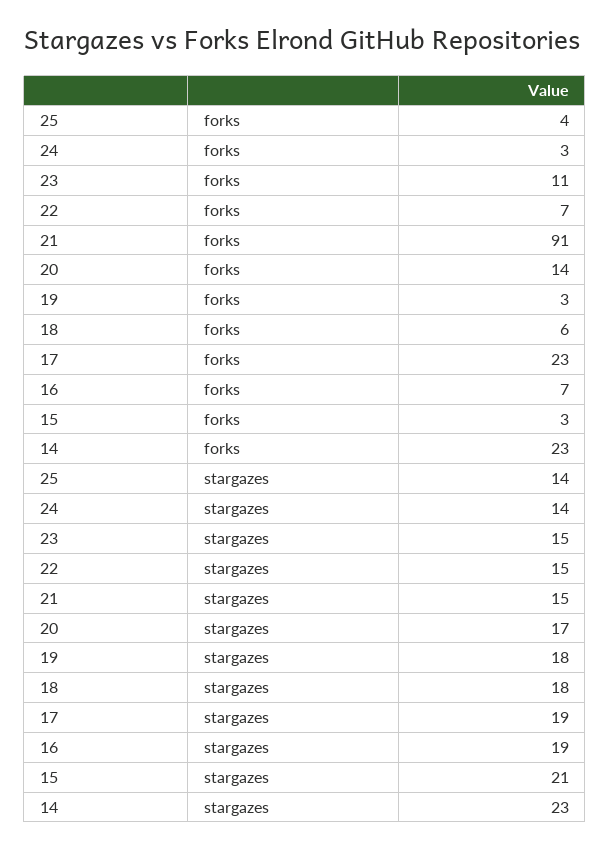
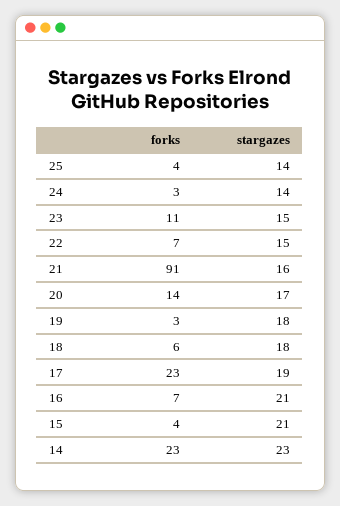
  {
    "25": {
      "forks": 4,
      "stargazes": 14
    },
    "24": {
      "forks": 3,
      "stargazes": 14
    },
    "23": {
      "forks": 11,
      "stargazes": 15
    },
    "22": {
      "forks": 7,
      "stargazes": 15
    },
    "21": {
      "forks": 91,
-     "stargazes": 15
+     "stargazes": 16
    },
    "20": {
      "forks": 14,
      "stargazes": 17
    },
    "19": {
      "forks": 3,
      "stargazes": 18
    },
    "18": {
      "forks": 6,
      "stargazes": 18
    },
    "17": {
      "forks": 23,
      "stargazes": 19
    },
    "16": {
      "forks": 7,
-     "stargazes": 19
+     "stargazes": 21
    },
    "15": {
-     "forks": 3,
+     "forks": 4,
      "stargazes": 21
    },
    "14": {
      "forks": 23,
      "stargazes": 23
    }
  }

